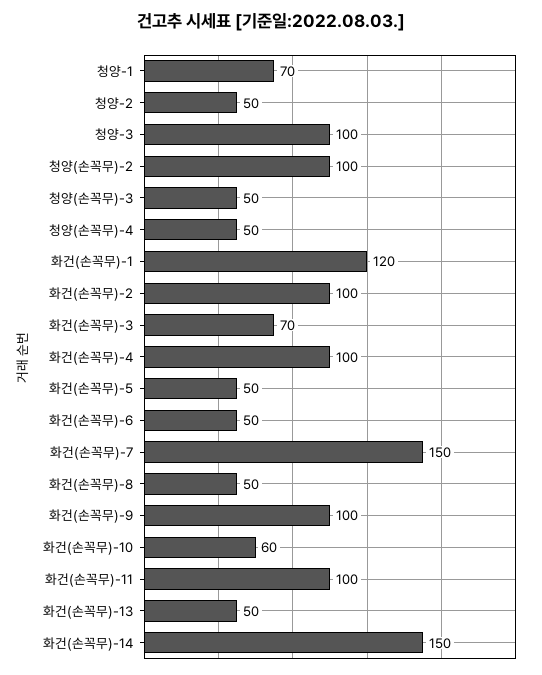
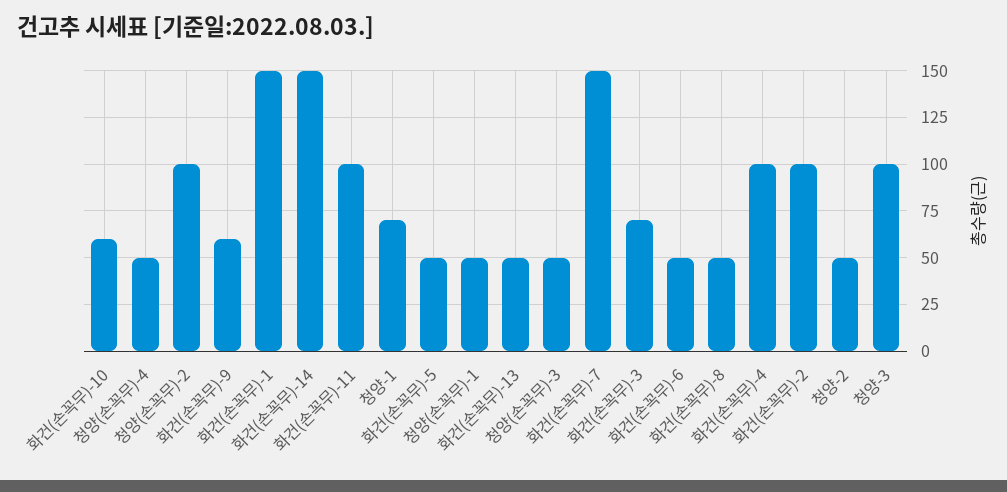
  {
    "청양-1": 70,
    "청양-2": 50,
    "청양-3": 100,
    "청양(손꼭무)-2": 100,
    "청양(손꼭무)-3": 50,
    "청양(손꼭무)-4": 50,
-   "화건(손꼭무)-1": 120,
+   "화건(손꼭무)-1": 150,
    "화건(손꼭무)-2": 100,
    "화건(손꼭무)-3": 70,
    "화건(손꼭무)-4": 100,
    "화건(손꼭무)-5": 50,
    "화건(손꼭무)-6": 50,
    "화건(손꼭무)-7": 150,
    "화건(손꼭무)-8": 50,
-   "화건(손꼭무)-9": 100,
+   "화건(손꼭무)-9": 60,
    "화건(손꼭무)-10": 60,
    "화건(손꼭무)-11": 100,
    "화건(손꼭무)-13": 50,
-   "화건(손꼭무)-14": 150
+   "화건(손꼭무)-14": 150,
+   "청양(손꼭무)-1": 50
  }

